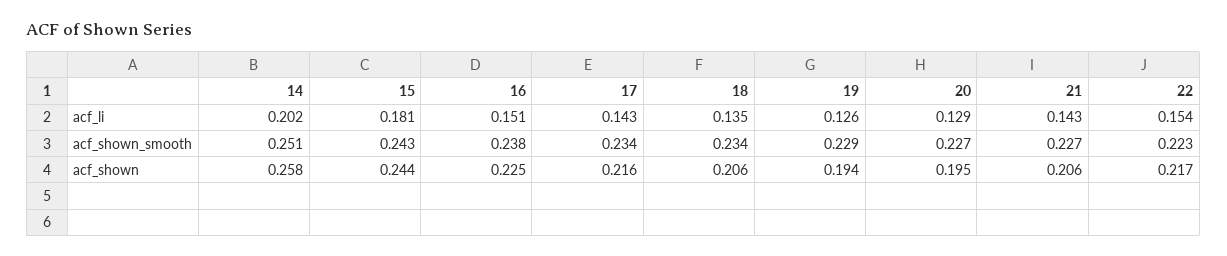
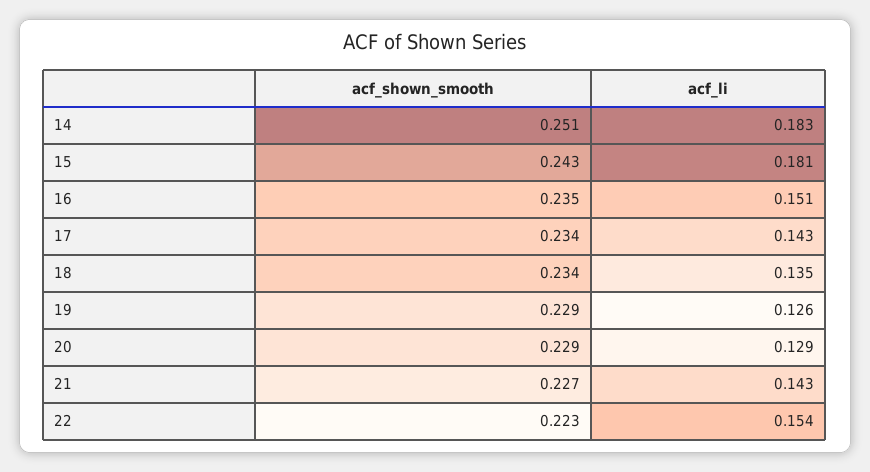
  {
    "14": {
-     "acf_li": 0.202,
+     "acf_li": 0.183,
-     "acf_shown_smooth": 0.251,
+     "acf_shown_smooth": 0.251
-     "acf_shown": 0.258
    },
    "15": {
      "acf_li": 0.181,
-     "acf_shown_smooth": 0.243,
+     "acf_shown_smooth": 0.243
-     "acf_shown": 0.244
    },
    "16": {
      "acf_li": 0.151,
-     "acf_shown_smooth": 0.238,
+     "acf_shown_smooth": 0.235
-     "acf_shown": 0.225
    },
    "17": {
      "acf_li": 0.143,
-     "acf_shown_smooth": 0.234,
+     "acf_shown_smooth": 0.234
-     "acf_shown": 0.216
    },
    "18": {
      "acf_li": 0.135,
-     "acf_shown_smooth": 0.234,
+     "acf_shown_smooth": 0.234
-     "acf_shown": 0.206
    },
    "19": {
      "acf_li": 0.126,
-     "acf_shown_smooth": 0.229,
+     "acf_shown_smooth": 0.229
-     "acf_shown": 0.194
    },
    "20": {
      "acf_li": 0.129,
-     "acf_shown_smooth": 0.227,
+     "acf_shown_smooth": 0.229
-     "acf_shown": 0.195
    },
    "21": {
      "acf_li": 0.143,
-     "acf_shown_smooth": 0.227,
+     "acf_shown_smooth": 0.227
-     "acf_shown": 0.206
    },
    "22": {
      "acf_li": 0.154,
-     "acf_shown_smooth": 0.223,
+     "acf_shown_smooth": 0.223
-     "acf_shown": 0.217
    }
  }

